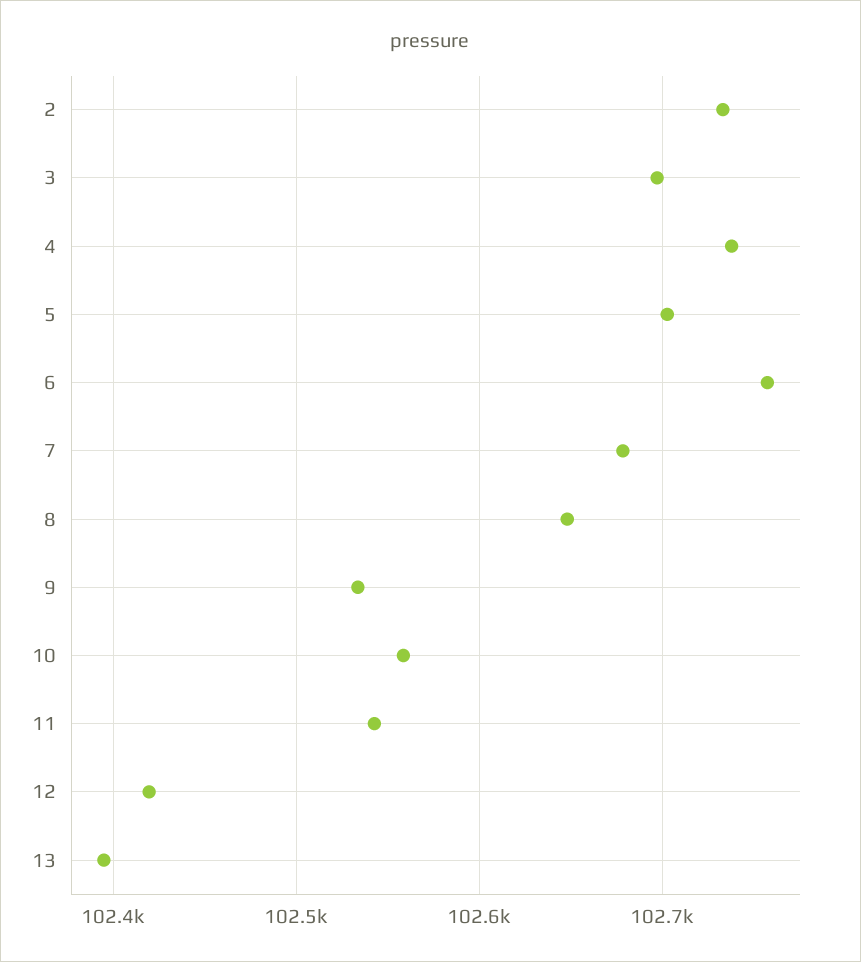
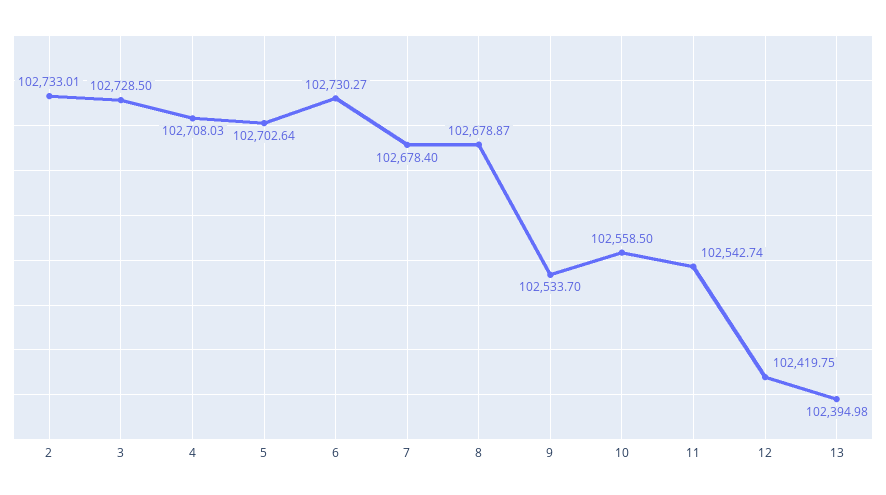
  {
    "2": 102733.01,
-   "3": 102700,
+   "3": 102728.5,
-   "4": 102740,
+   "4": 102708.03,
    "5": 102702.64,
-   "6": 102760,
+   "6": 102730.27,
    "7": 102678.4,
-   "8": 102650,
+   "8": 102678.87,
    "9": 102533.7,
    "10": 102558.5,
    "11": 102542.74,
    "12": 102419.75,
    "13": 102394.98
  }

